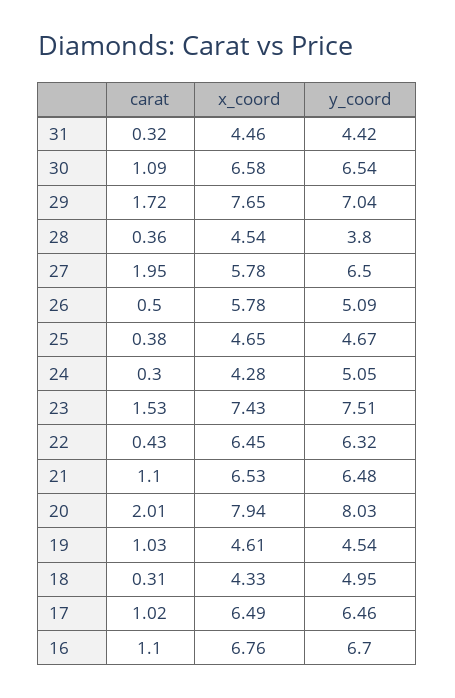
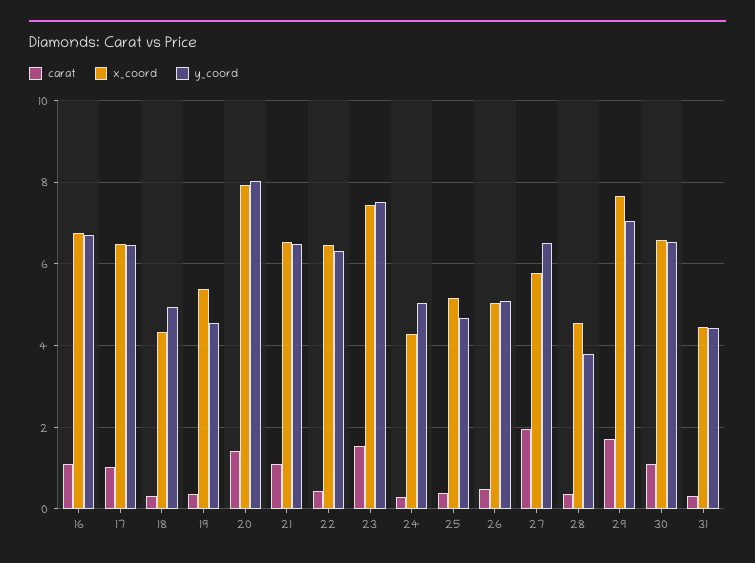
  {
    "carat": {
      "31": 0.32,
      "30": 1.09,
      "29": 1.72,
      "28": 0.36,
      "27": 1.95,
      "26": 0.5,
      "25": 0.38,
      "24": 0.3,
      "23": 1.53,
      "22": 0.43,
      "21": 1.1,
-     "20": 2.01,
+     "20": 1.4,
-     "19": 1.03,
+     "19": 0.4,
      "18": 0.31,
      "17": 1.02,
      "16": 1.1
    },
    "x_coord": {
      "31": 4.46,
      "30": 6.58,
      "29": 7.65,
      "28": 4.54,
      "27": 5.78,
-     "26": 5.78,
+     "26": 5,
-     "25": 4.65,
+     "25": 5.2,
      "24": 4.28,
      "23": 7.43,
      "22": 6.45,
      "21": 6.53,
      "20": 7.94,
-     "19": 4.61,
+     "19": 5.4,
      "18": 4.33,
      "17": 6.49,
      "16": 6.76
    },
    "y_coord": {
      "31": 4.42,
      "30": 6.54,
      "29": 7.04,
      "28": 3.8,
      "27": 6.5,
      "26": 5.09,
      "25": 4.67,
      "24": 5.05,
      "23": 7.51,
      "22": 6.32,
      "21": 6.48,
      "20": 8.03,
      "19": 4.54,
      "18": 4.95,
      "17": 6.46,
      "16": 6.7
    }
  }

